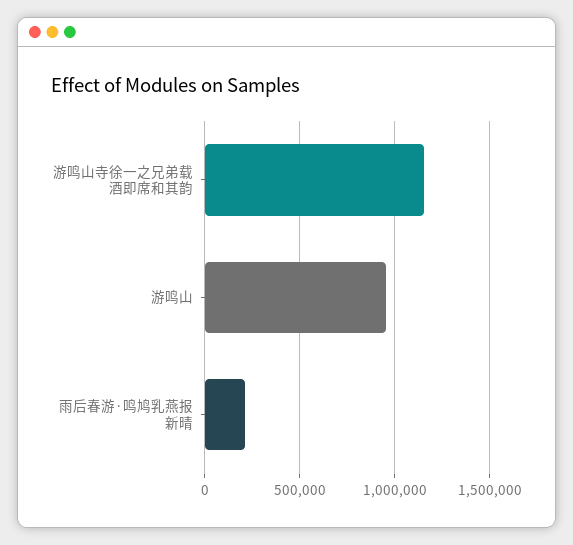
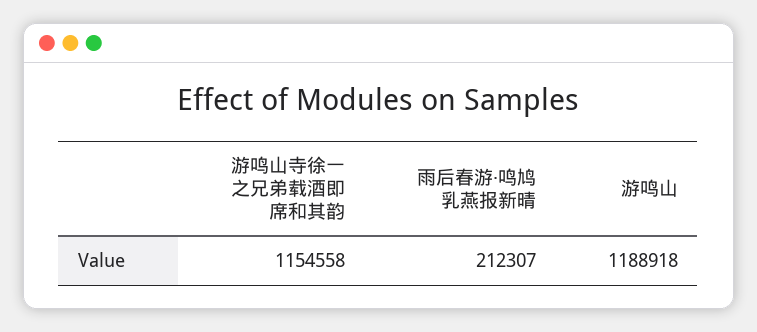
  {
    "游鸣山寺徐一之兄弟载酒即席和其韵": 1154558,
-   "游鸣山": 950000,
+   "游鸣山": 1188918,
    "雨后春游·鸣鸠乳燕报新晴": 212307
  }

